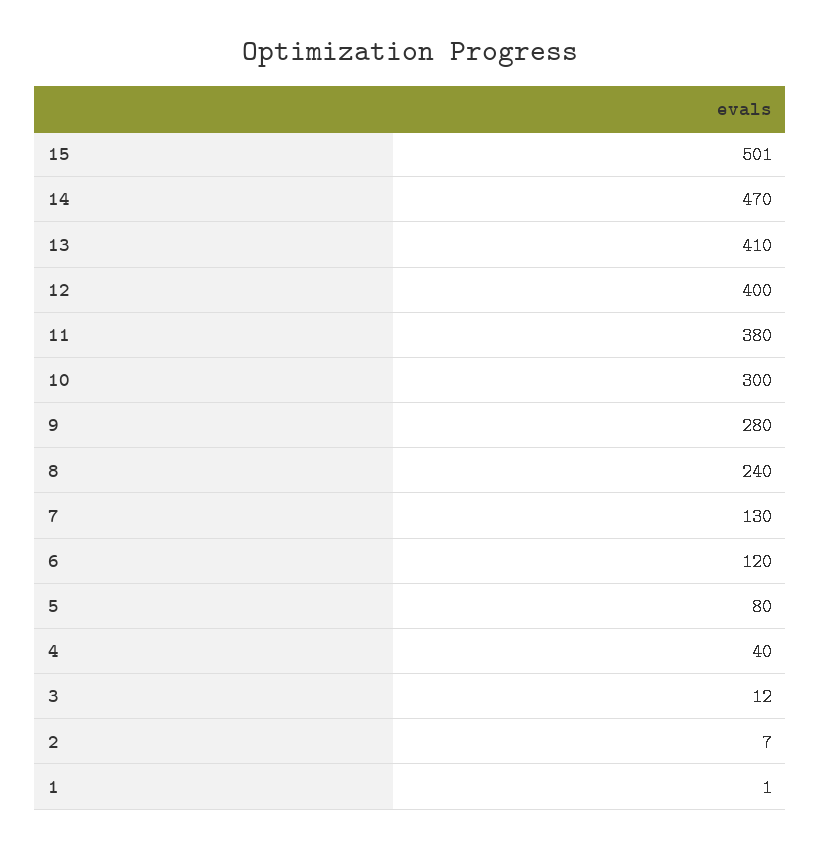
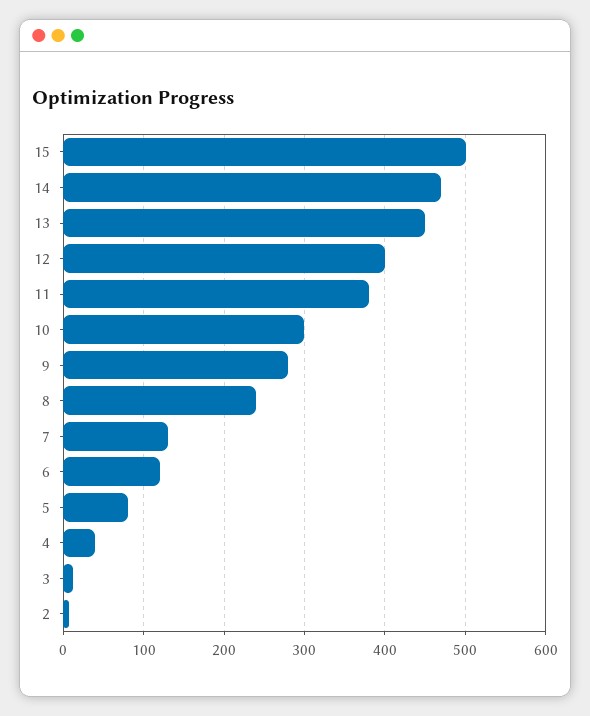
  {
    "15": 501,
    "14": 470,
-   "13": 410,
+   "13": 450,
    "12": 400,
    "11": 380,
    "10": 300,
    "9": 280,
    "8": 240,
    "7": 130,
    "6": 120,
    "5": 80,
    "4": 40,
    "3": 12,
-   "2": 7,
+   "2": 7
-   "1": 1
  }

